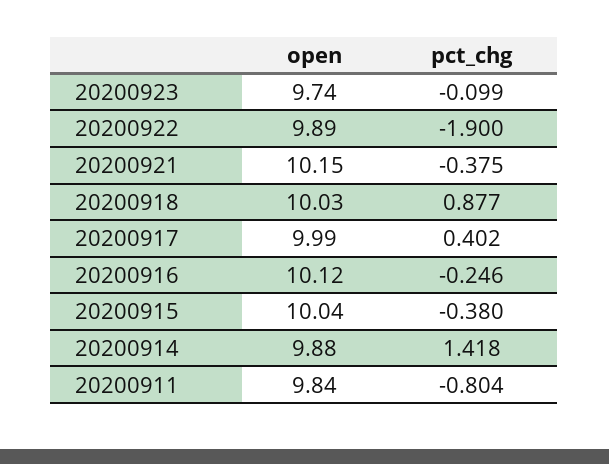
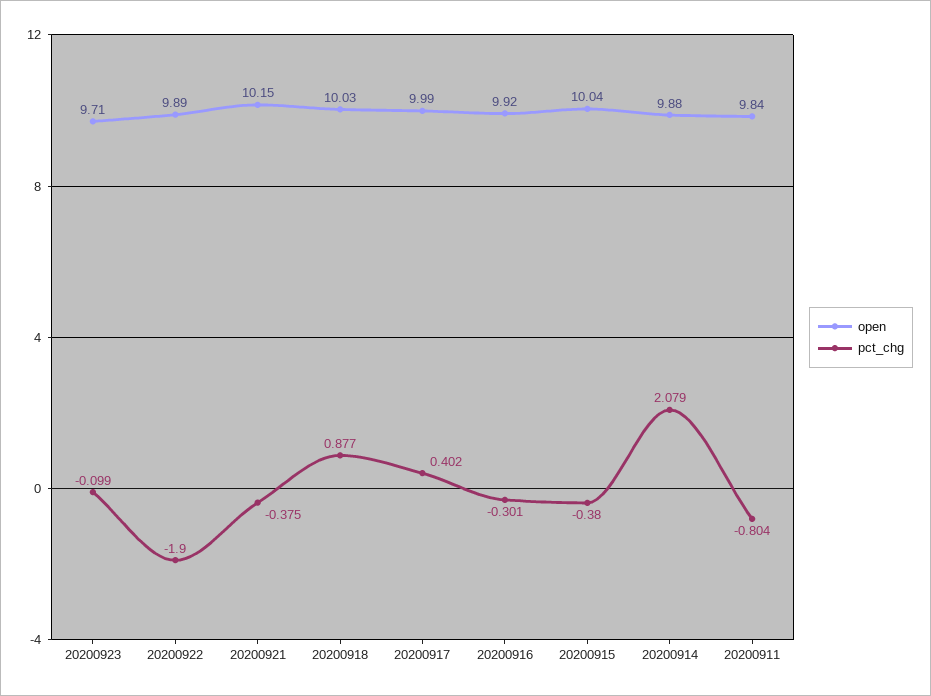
  {
    "open": {
-     "20200923": 9.74,
+     "20200923": 9.71,
      "20200922": 9.89,
      "20200921": 10.15,
      "20200918": 10.03,
      "20200917": 9.99,
-     "20200916": 10.12,
+     "20200916": 9.92,
      "20200915": 10.04,
      "20200914": 9.88,
      "20200911": 9.84
    },
    "pct_chg": {
      "20200923": -0.099,
      "20200922": -1.9,
      "20200921": -0.375,
      "20200918": 0.877,
      "20200917": 0.402,
-     "20200916": -0.246,
+     "20200916": -0.301,
      "20200915": -0.38,
-     "20200914": 1.418,
+     "20200914": 2.079,
      "20200911": -0.804
    }
  }

